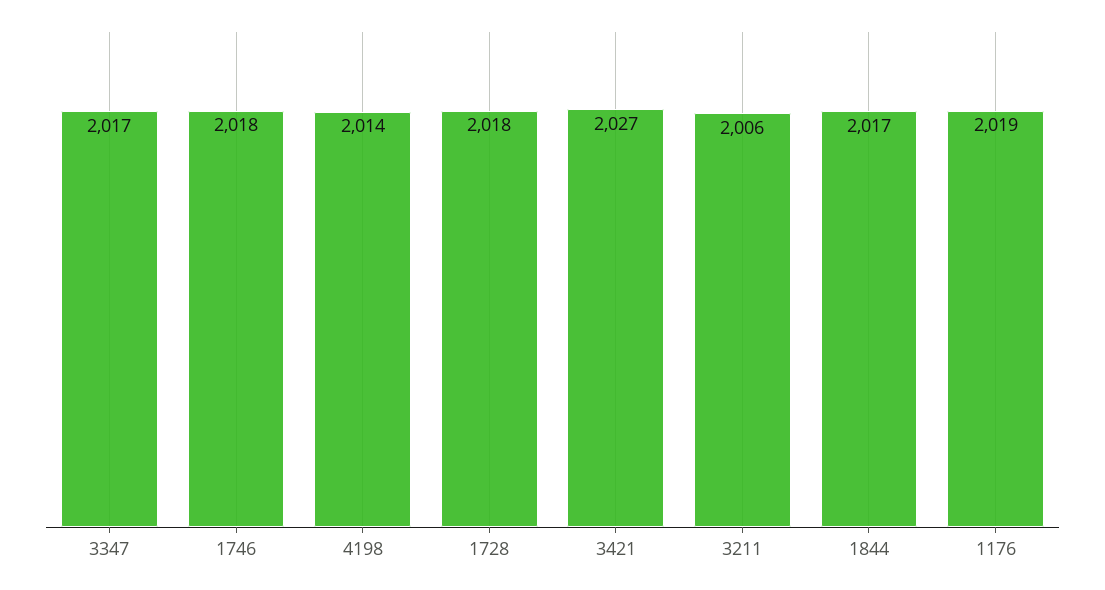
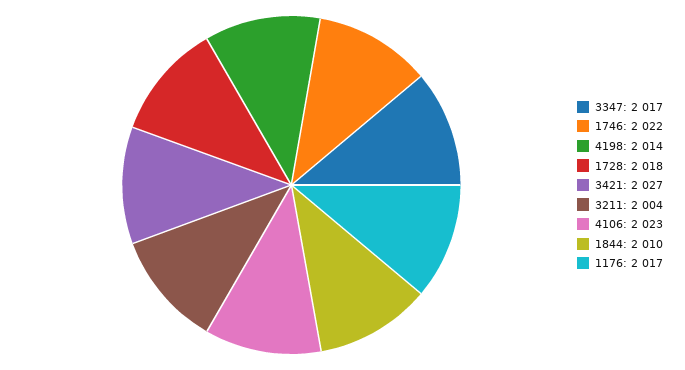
  {
    "3347": 2017,
-   "1746": 2018,
+   "1746": 2022,
    "4198": 2014,
    "1728": 2018,
    "3421": 2027,
-   "3211": 2006,
+   "3211": 2004,
-   "1844": 2017,
+   "1844": 2010,
-   "1176": 2019
+   "1176": 2017,
+   "4106": 2023
  }

